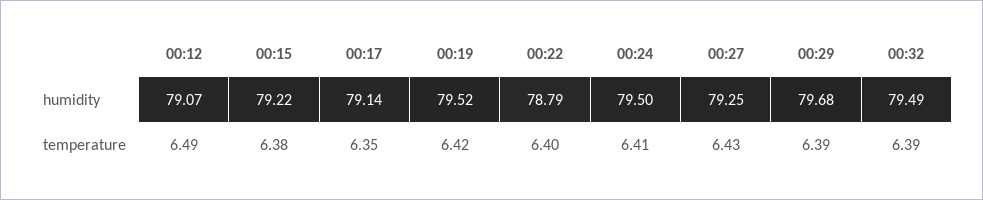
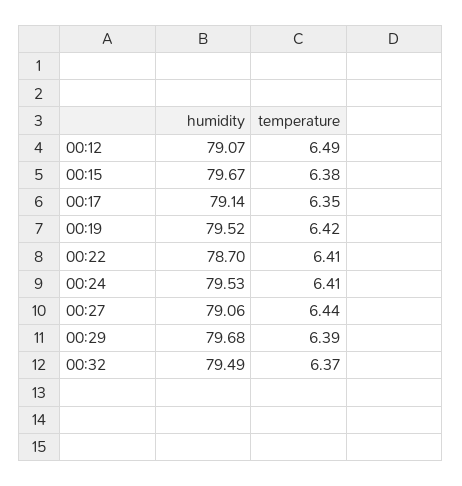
  {
    "00:12": {
      "humidity": 79.07,
      "temperature": 6.49
    },
    "00:15": {
-     "humidity": 79.22,
+     "humidity": 79.67,
      "temperature": 6.38
    },
    "00:17": {
      "humidity": 79.14,
      "temperature": 6.35
    },
    "00:19": {
      "humidity": 79.52,
      "temperature": 6.42
    },
    "00:22": {
-     "humidity": 78.79,
+     "humidity": 78.7,
-     "temperature": 6.4
+     "temperature": 6.41
    },
    "00:24": {
-     "humidity": 79.5,
+     "humidity": 79.53,
      "temperature": 6.41
    },
    "00:27": {
-     "humidity": 79.25,
+     "humidity": 79.06,
-     "temperature": 6.43
+     "temperature": 6.44
    },
    "00:29": {
      "humidity": 79.68,
      "temperature": 6.39
    },
    "00:32": {
      "humidity": 79.49,
-     "temperature": 6.39
+     "temperature": 6.37
    }
  }

